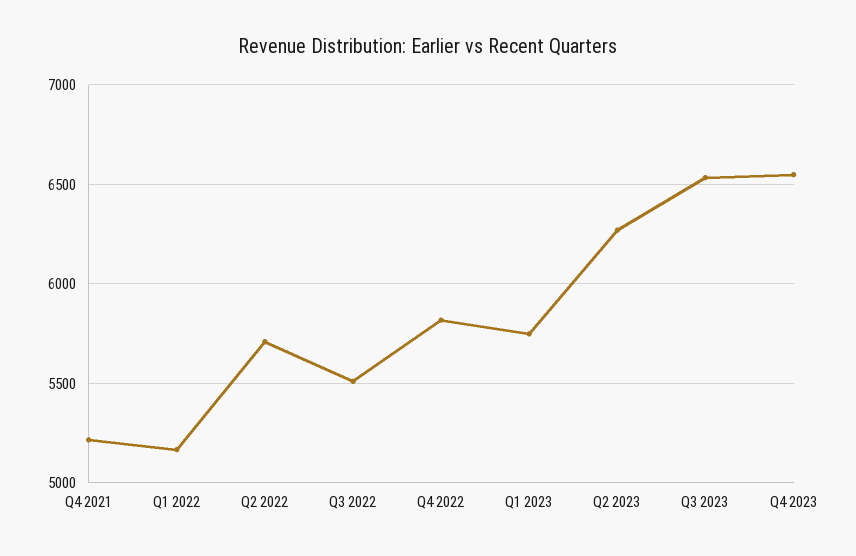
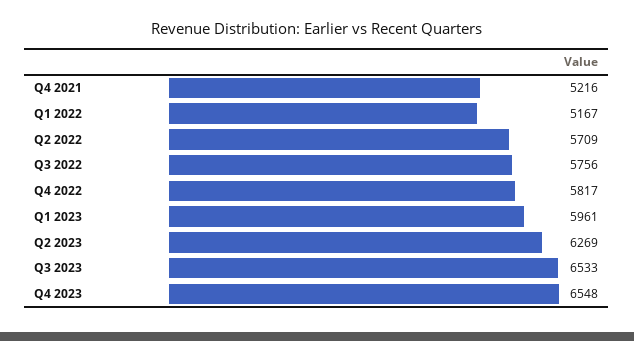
  {
    "Q4 2021": 5216,
    "Q1 2022": 5167,
    "Q2 2022": 5709,
-   "Q3 2022": 5500,
+   "Q3 2022": 5756,
    "Q4 2022": 5817,
-   "Q1 2023": 5750,
+   "Q1 2023": 5961,
    "Q2 2023": 6269,
    "Q3 2023": 6533,
    "Q4 2023": 6548
  }

